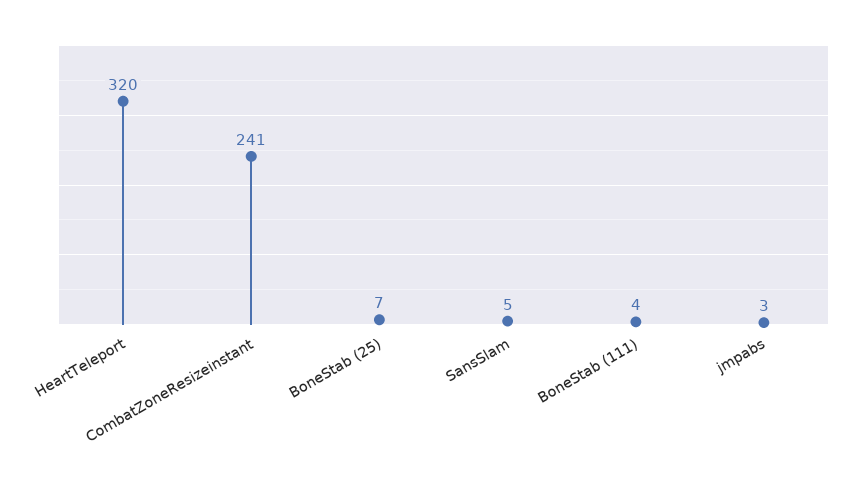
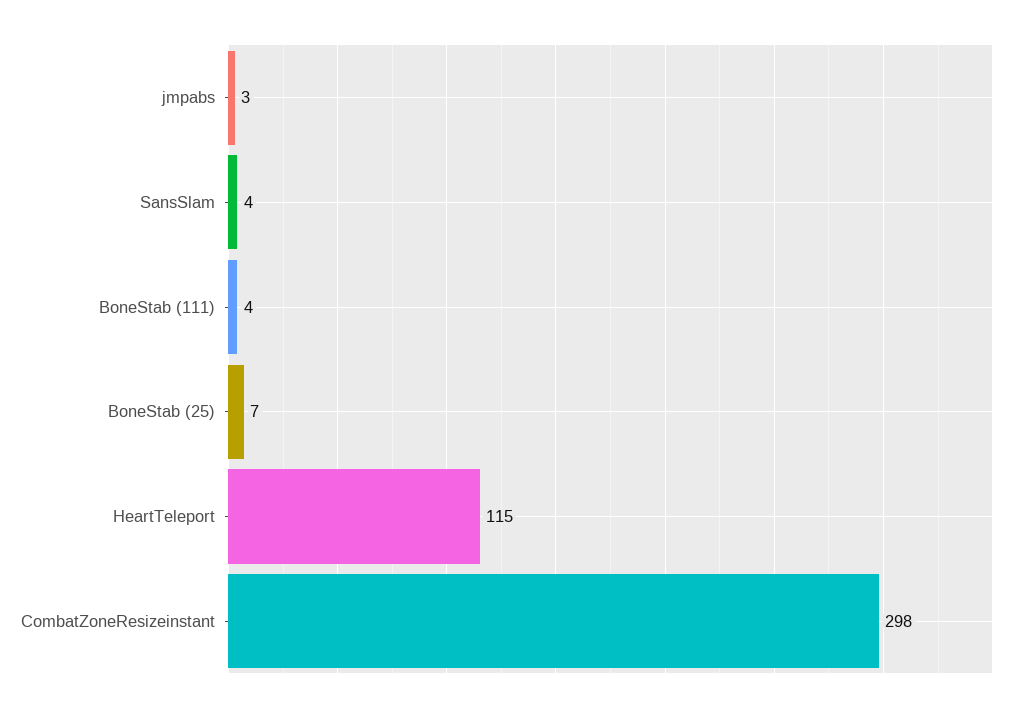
  {
-   "HeartTeleport": 320,
+   "HeartTeleport": 115,
-   "CombatZoneResizeinstant": 241,
+   "CombatZoneResizeinstant": 298,
    "BoneStab (25)": 7,
-   "SansSlam": 5,
+   "SansSlam": 4,
    "BoneStab (111)": 4,
    "jmpabs": 3
  }

